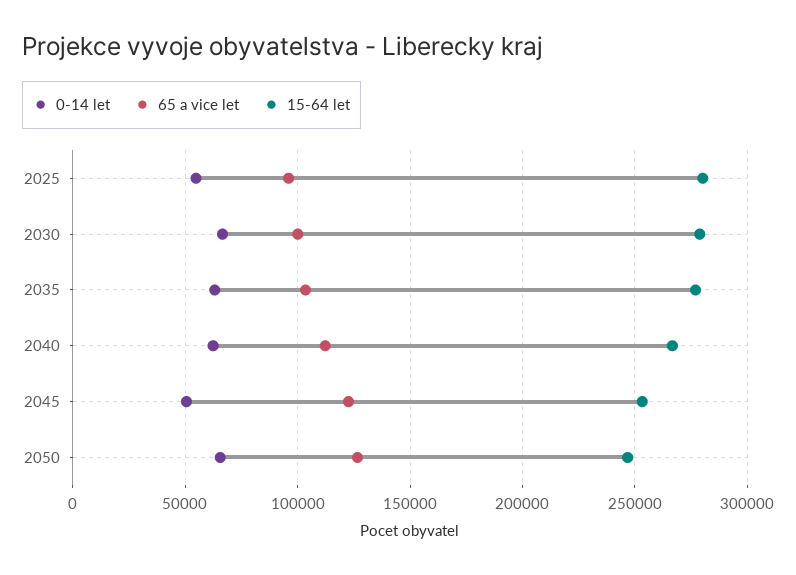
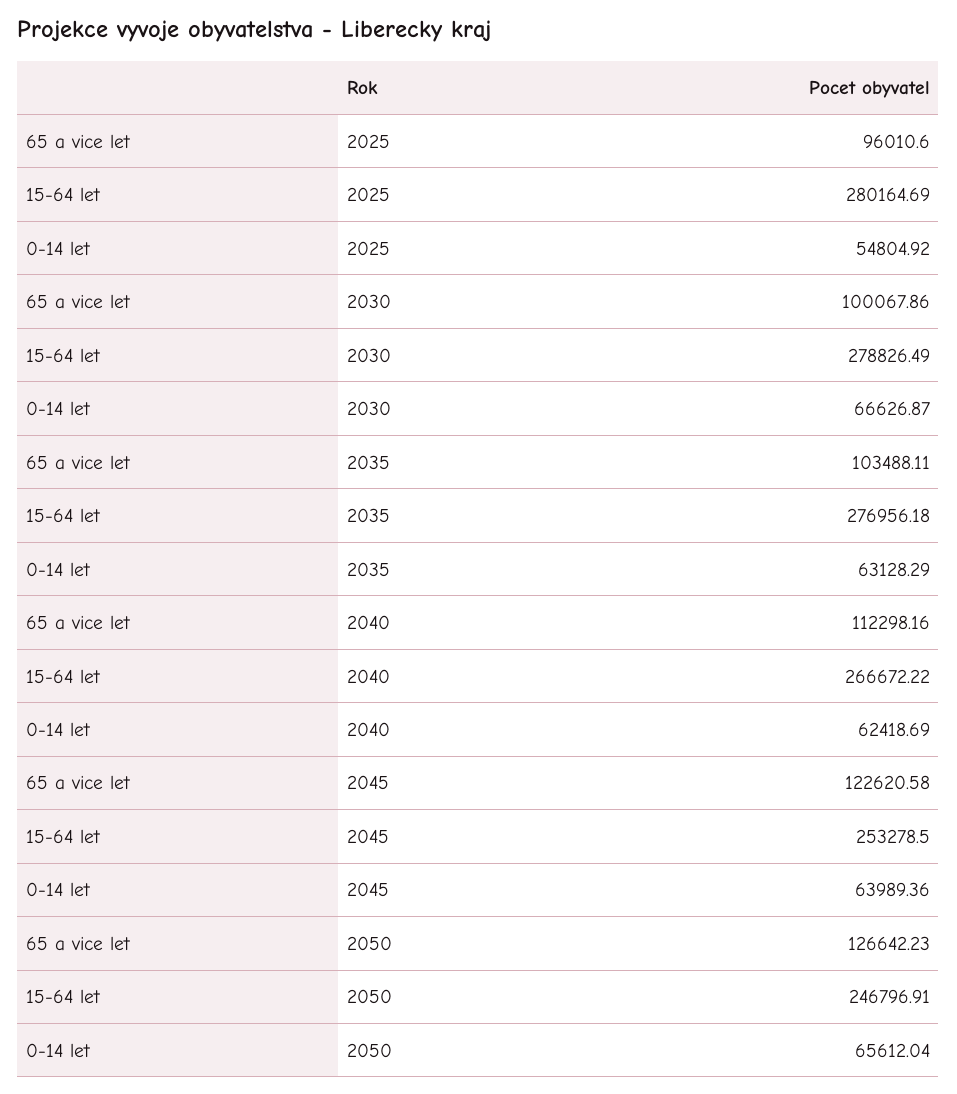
  {
    "0-14 let": {
      "2025": 54804.92,
      "2030": 66626.87,
      "2035": 63128.29,
      "2040": 62418.69,
-     "2045": 50000,
+     "2045": 63989.36,
      "2050": 65612.04
    },
    "65 a vice let": {
      "2025": 96010.6,
      "2030": 100067.86,
      "2035": 103488.11,
      "2040": 112298.16,
      "2045": 122620.58,
      "2050": 126642.23
    },
    "15-64 let": {
      "2025": 280164.69,
      "2030": 278826.49,
      "2035": 276956.18,
      "2040": 266672.22,
      "2045": 253278.5,
      "2050": 246796.91
    }
  }

